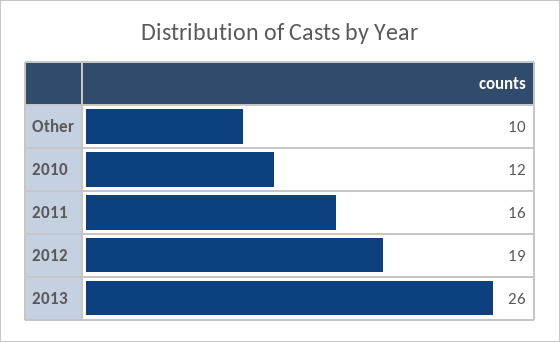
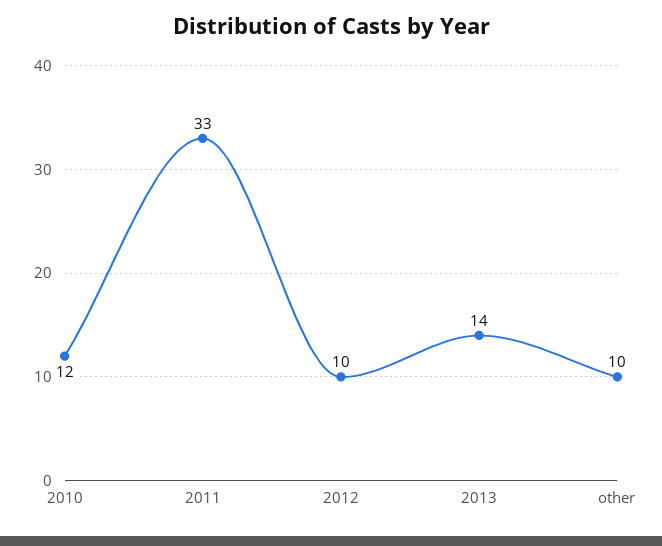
  {
    "Other": 10,
    "2010": 12,
-   "2011": 16,
+   "2011": 33,
-   "2012": 19,
+   "2012": 10,
-   "2013": 26
+   "2013": 14
  }

